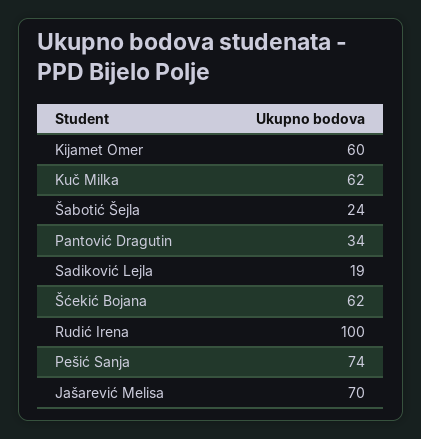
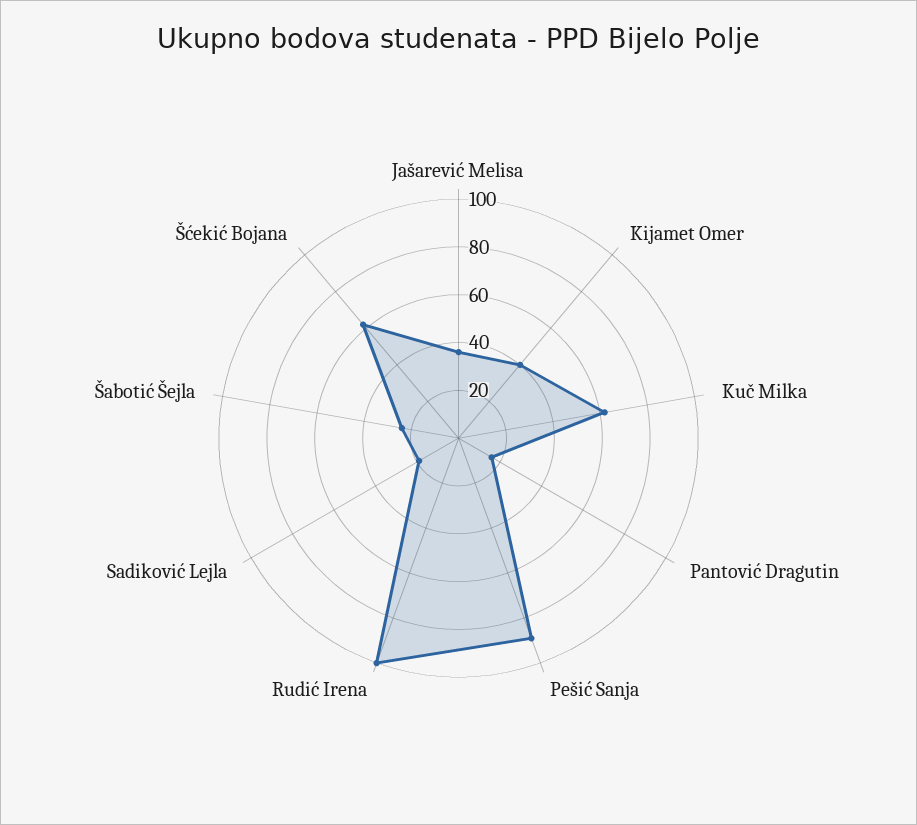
  {
-   "Kijamet Omer": 60,
+   "Kijamet Omer": 40,
    "Kuč Milka": 62,
    "Šabotić Šejla": 24,
-   "Pantović Dragutin": 34,
+   "Pantović Dragutin": 15,
    "Sadiković Lejla": 19,
    "Šćekić Bojana": 62,
    "Rudić Irena": 100,
-   "Pešić Sanja": 74,
+   "Pešić Sanja": 90,
-   "Jašarević Melisa": 70
+   "Jašarević Melisa": 35
  }

